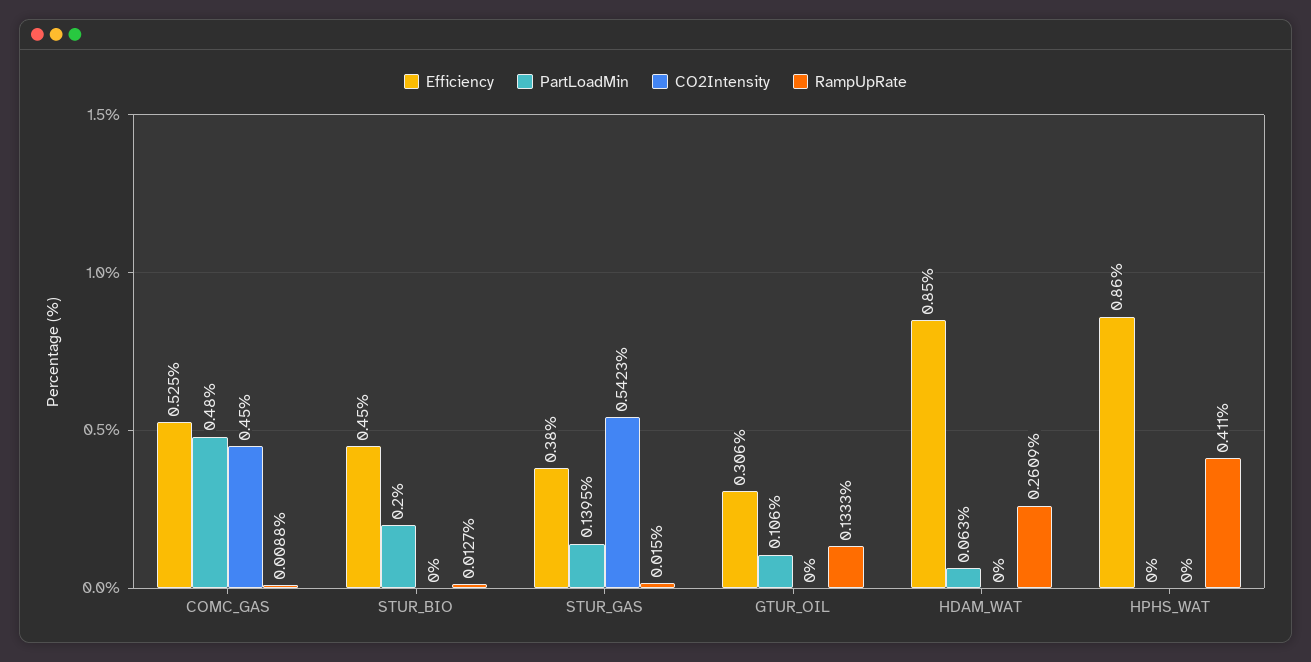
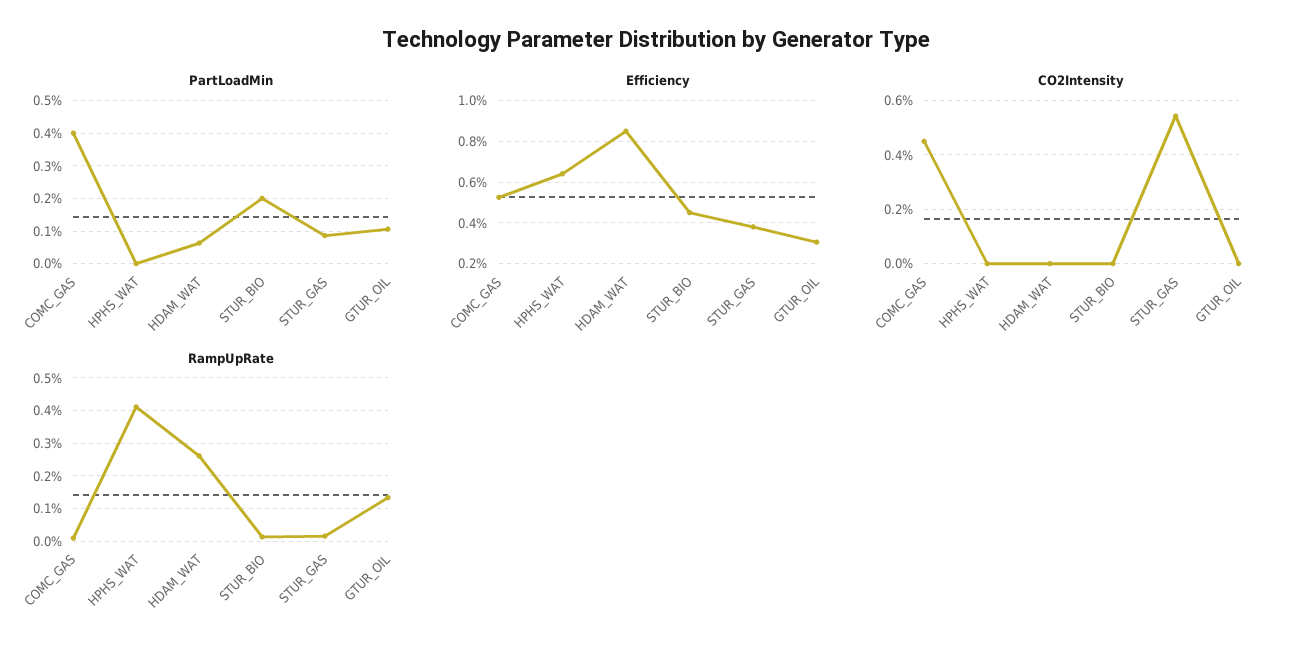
  {
    "Efficiency": {
      "COMC_GAS": 0.525,
      "STUR_BIO": 0.45,
      "STUR_GAS": 0.38,
      "GTUR_OIL": 0.306,
      "HDAM_WAT": 0.85,
-     "HPHS_WAT": 0.86
+     "HPHS_WAT": 0.65
    },
    "PartLoadMin": {
-     "COMC_GAS": 0.48,
+     "COMC_GAS": 0.4,
      "STUR_BIO": 0.2,
-     "STUR_GAS": 0.1395,
+     "STUR_GAS": 0.08,
      "GTUR_OIL": 0.106,
      "HDAM_WAT": 0.063,
      "HPHS_WAT": 0
    },
    "CO2Intensity": {
      "COMC_GAS": 0.45,
      "STUR_BIO": 0,
      "STUR_GAS": 0.5423,
      "GTUR_OIL": 0,
      "HDAM_WAT": 0,
      "HPHS_WAT": 0
    },
    "RampUpRate": {
      "COMC_GAS": 0.0088,
      "STUR_BIO": 0.0127,
      "STUR_GAS": 0.015,
      "GTUR_OIL": 0.1333,
      "HDAM_WAT": 0.2609,
      "HPHS_WAT": 0.411
    }
  }

